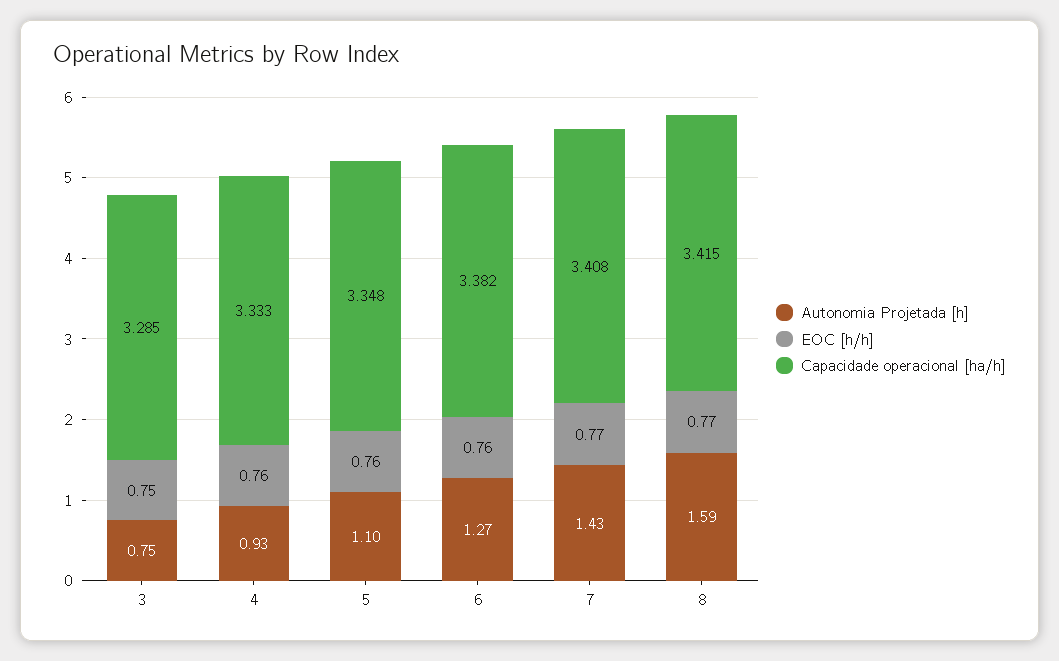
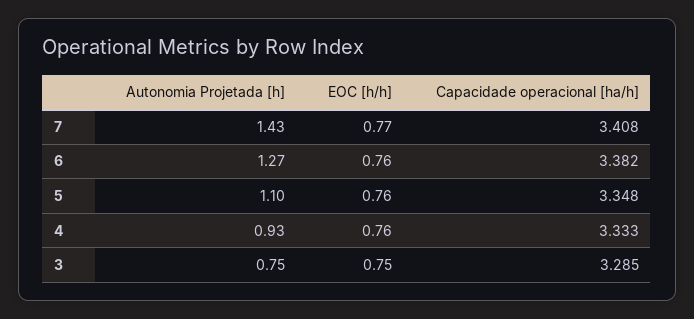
  {
    "Autonomia Projetada [h]": {
      "3": 0.75,
      "4": 0.93,
      "5": 1.1,
      "6": 1.27,
-     "7": 1.43,
+     "7": 1.43
-     "8": 1.59
    },
    "EOC [h/h]": {
      "3": 0.75,
      "4": 0.76,
      "5": 0.76,
      "6": 0.76,
-     "7": 0.77,
+     "7": 0.77
-     "8": 0.77
    },
    "Capacidade operacional [ha/h]": {
      "3": 3.285,
      "4": 3.333,
      "5": 3.348,
      "6": 3.382,
-     "7": 3.408,
+     "7": 3.408
-     "8": 3.415
    }
  }

